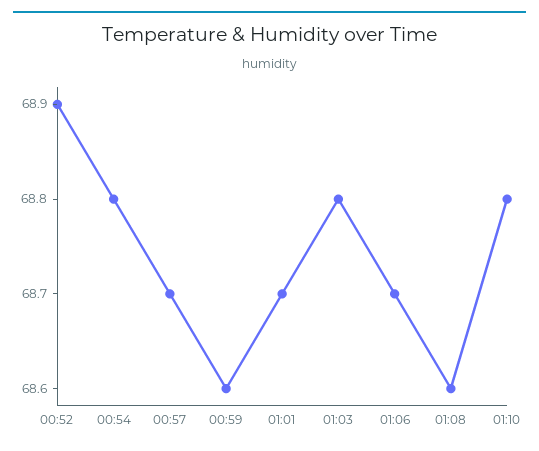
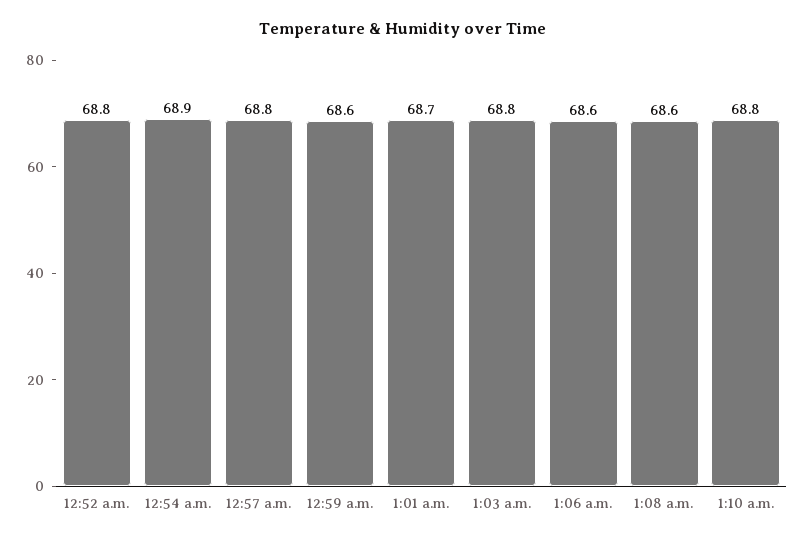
  {
-   "00:52": 68.9,
+   "00:52": 68.8,
-   "00:54": 68.8,
+   "00:54": 68.9,
-   "00:57": 68.7,
+   "00:57": 68.8,
    "00:59": 68.6,
    "01:01": 68.7,
    "01:03": 68.8,
-   "01:06": 68.7,
+   "01:06": 68.6,
    "01:08": 68.6,
    "01:10": 68.8
  }

